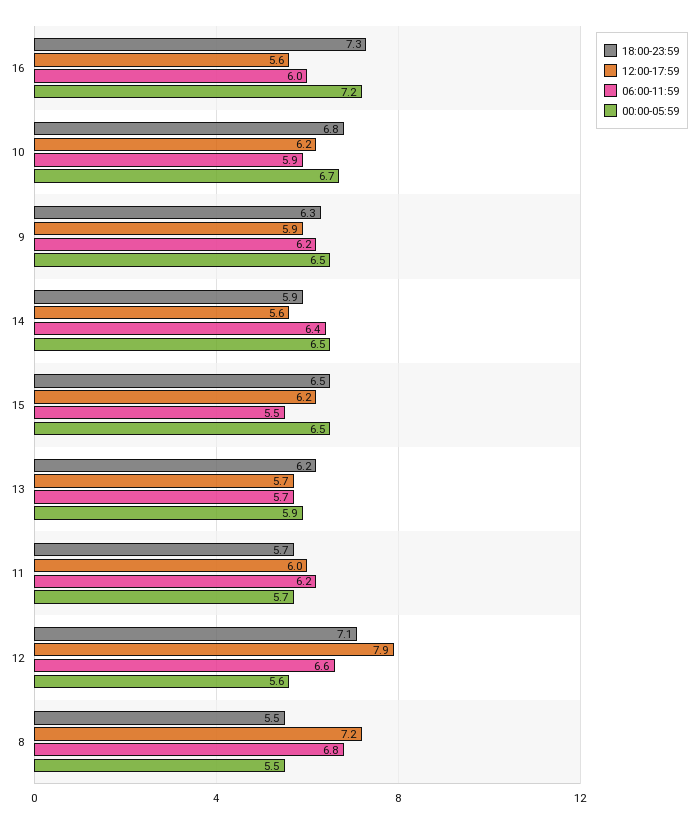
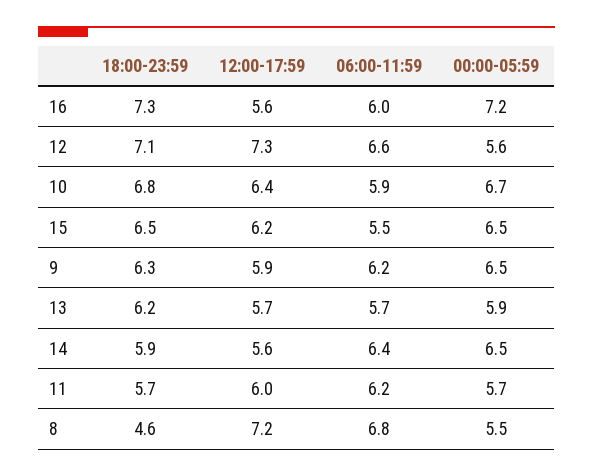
  {
    "18:00-23:59": {
      "16": 7.3,
      "10": 6.8,
      "9": 6.3,
      "14": 5.9,
      "15": 6.5,
      "13": 6.2,
      "11": 5.7,
      "12": 7.1,
-     "8": 5.5
+     "8": 4.6
    },
    "12:00-17:59": {
      "16": 5.6,
-     "10": 6.2,
+     "10": 6.4,
      "9": 5.9,
      "14": 5.6,
      "15": 6.2,
      "13": 5.7,
      "11": 6,
-     "12": 7.9,
+     "12": 7.3,
      "8": 7.2
    },
    "06:00-11:59": {
      "16": 6,
      "10": 5.9,
      "9": 6.2,
      "14": 6.4,
      "15": 5.5,
      "13": 5.7,
      "11": 6.2,
      "12": 6.6,
      "8": 6.8
    },
    "00:00-05:59": {
      "16": 7.2,
      "10": 6.7,
      "9": 6.5,
      "14": 6.5,
      "15": 6.5,
      "13": 5.9,
      "11": 5.7,
      "12": 5.6,
      "8": 5.5
    }
  }

